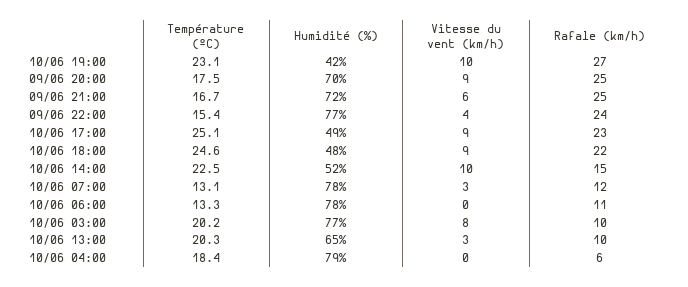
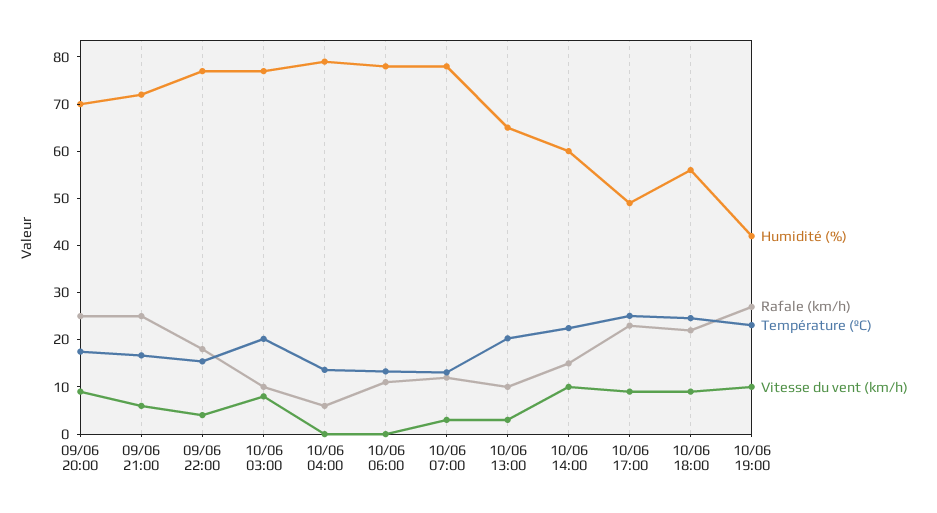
  {
    "Température (ºC)": {
      "10/06 19:00": 23.1,
      "09/06 20:00": 17.5,
      "09/06 21:00": 16.7,
      "09/06 22:00": 15.4,
      "10/06 17:00": 25.1,
      "10/06 18:00": 24.6,
      "10/06 14:00": 22.5,
      "10/06 07:00": 13.1,
      "10/06 06:00": 13.3,
      "10/06 03:00": 20.2,
      "10/06 13:00": 20.3,
-     "10/06 04:00": 18.4
+     "10/06 04:00": 14
    },
    "Humidité (%)": {
      "10/06 19:00": 42,
      "09/06 20:00": 70,
      "09/06 21:00": 72,
      "09/06 22:00": 77,
      "10/06 17:00": 49,
-     "10/06 18:00": 48,
+     "10/06 18:00": 56,
-     "10/06 14:00": 52,
+     "10/06 14:00": 60,
      "10/06 07:00": 78,
      "10/06 06:00": 78,
      "10/06 03:00": 77,
      "10/06 13:00": 65,
      "10/06 04:00": 79
    },
    "Vitesse du vent (km/h)": {
      "10/06 19:00": 10,
      "09/06 20:00": 9,
      "09/06 21:00": 6,
      "09/06 22:00": 4,
      "10/06 17:00": 9,
      "10/06 18:00": 9,
      "10/06 14:00": 10,
      "10/06 07:00": 3,
      "10/06 06:00": 0,
      "10/06 03:00": 8,
      "10/06 13:00": 3,
      "10/06 04:00": 0
    },
    "Rafale (km/h)": {
      "10/06 19:00": 27,
      "09/06 20:00": 25,
      "09/06 21:00": 25,
-     "09/06 22:00": 24,
+     "09/06 22:00": 18,
      "10/06 17:00": 23,
      "10/06 18:00": 22,
      "10/06 14:00": 15,
      "10/06 07:00": 12,
      "10/06 06:00": 11,
      "10/06 03:00": 10,
      "10/06 13:00": 10,
      "10/06 04:00": 6
    }
  }

